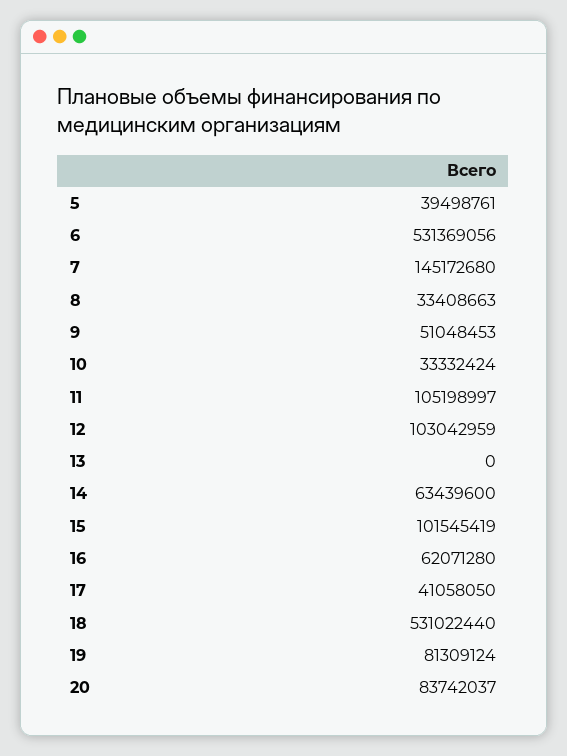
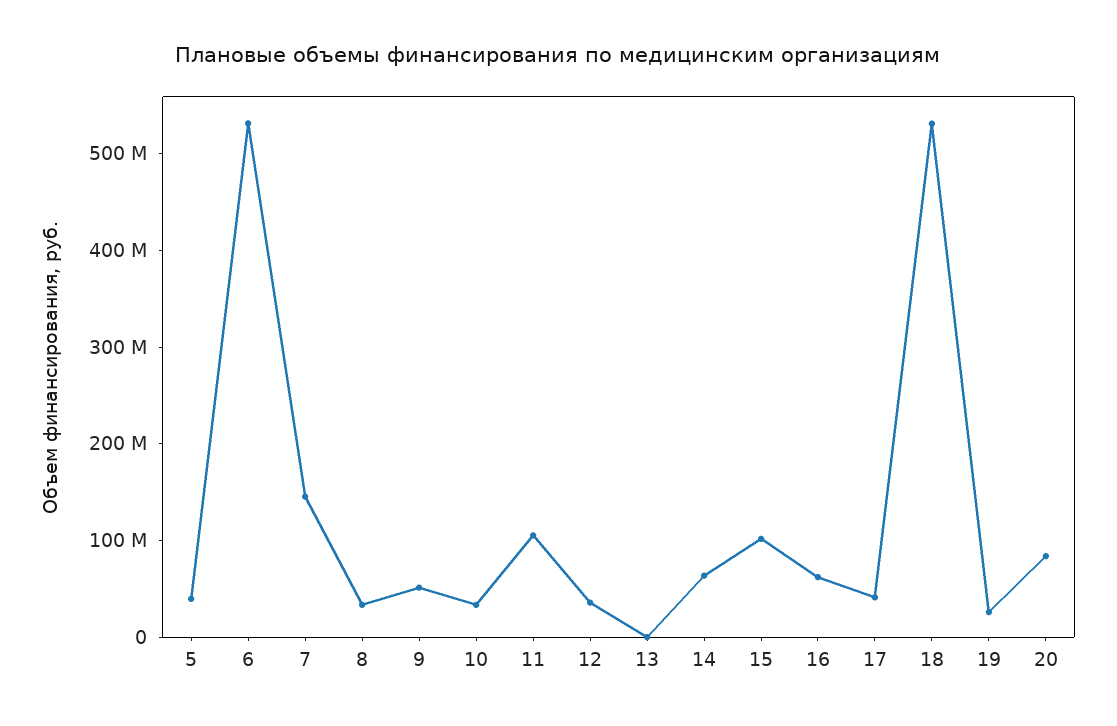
  {
    "5": 39498761,
    "6": 531369056,
    "7": 145172680,
    "8": 33408663,
    "9": 51048453,
    "10": 33332424,
    "11": 105198997,
-   "12": 103042959,
+   "12": 40000000,
    "13": 0,
    "14": 63439600,
    "15": 101545419,
    "16": 62071280,
    "17": 41058050,
    "18": 531022440,
-   "19": 81309124,
+   "19": 20000000,
    "20": 83742037
  }

